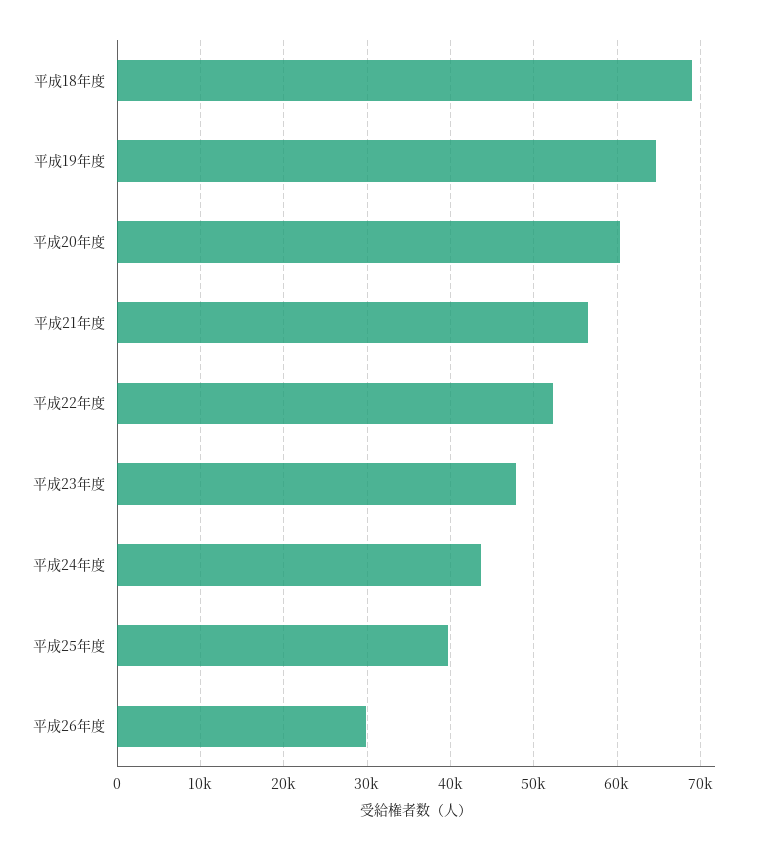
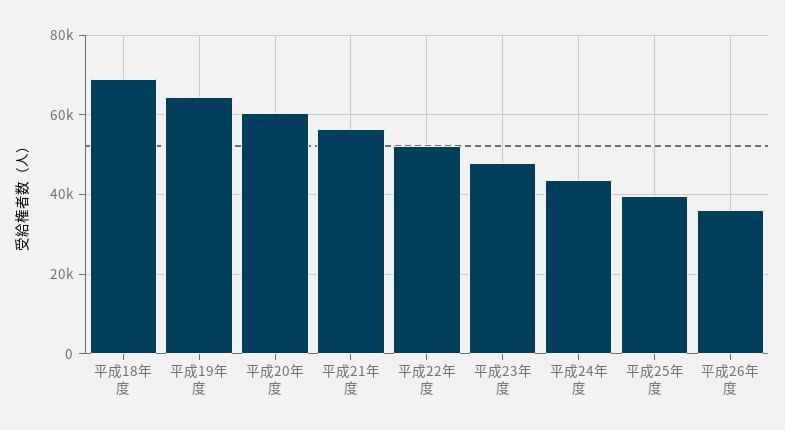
  {
    "平成18年度": 69000,
    "平成19年度": 65000,
    "平成20年度": 60000,
    "平成21年度": 56000,
    "平成22年度": 52000,
    "平成23年度": 48000,
    "平成24年度": 44000,
    "平成25年度": 40000,
-   "平成26年度": 30000
+   "平成26年度": 36000
  }

